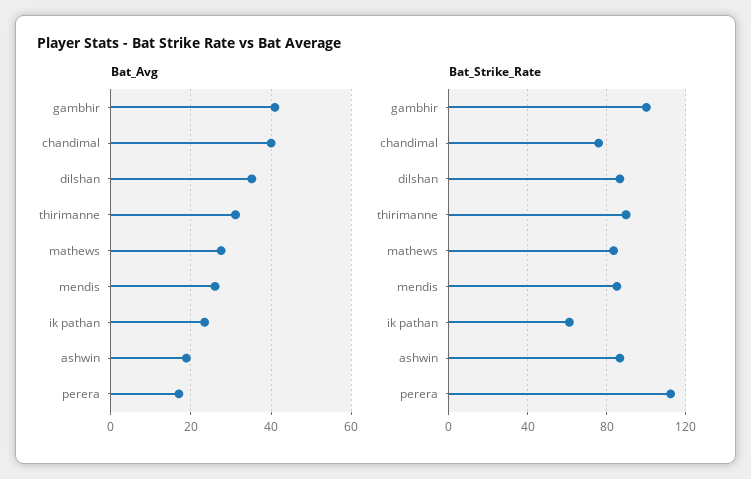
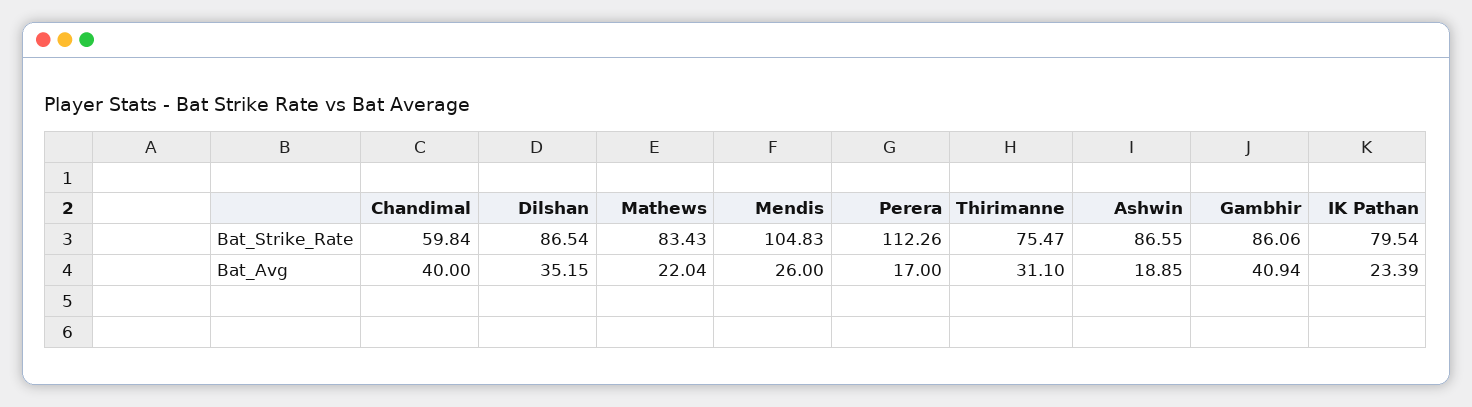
  {
    "Bat_Avg": {
      "gambhir": 40.94,
      "chandimal": 40,
      "dilshan": 35.15,
      "thirimanne": 31.1,
-     "mathews": 28,
+     "mathews": 22.04,
      "mendis": 26,
      "ik pathan": 23.39,
      "ashwin": 18.85,
      "perera": 17
    },
    "Bat_Strike_Rate": {
-     "gambhir": 100,
+     "gambhir": 86.06,
-     "chandimal": 75,
+     "chandimal": 59.84,
      "dilshan": 86.54,
-     "thirimanne": 90,
+     "thirimanne": 75.47,
      "mathews": 83.43,
-     "mendis": 85,
+     "mendis": 104.83,
-     "ik pathan": 60,
+     "ik pathan": 79.54,
      "ashwin": 86.55,
      "perera": 112.26
    }
  }

